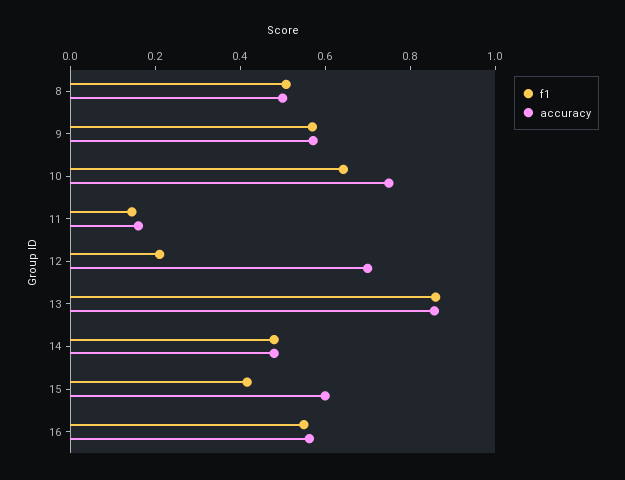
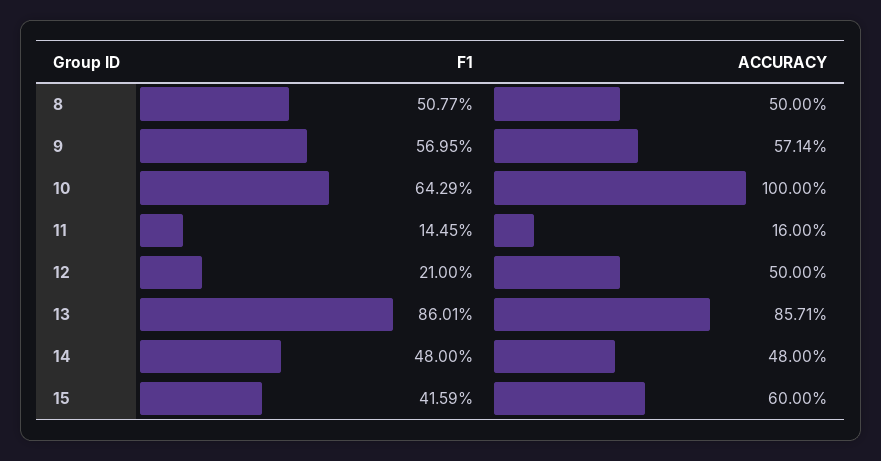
  {
    "f1": {
      "8": 0.5077,
      "9": 0.5695,
      "10": 0.6429,
      "11": 0.1445,
      "12": 0.21,
      "13": 0.8601,
      "14": 0.48,
-     "15": 0.4159,
+     "15": 0.4159
-     "16": 0.55
    },
    "accuracy": {
      "8": 0.5,
      "9": 0.5714,
-     "10": 0.75,
+     "10": 1,
      "11": 0.16,
-     "12": 0.7,
+     "12": 0.5,
      "13": 0.8571,
      "14": 0.48,
-     "15": 0.6,
+     "15": 0.6
-     "16": 0.55
    }
  }

